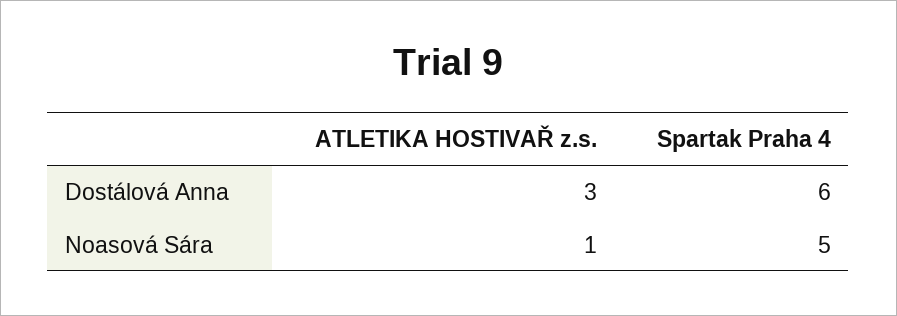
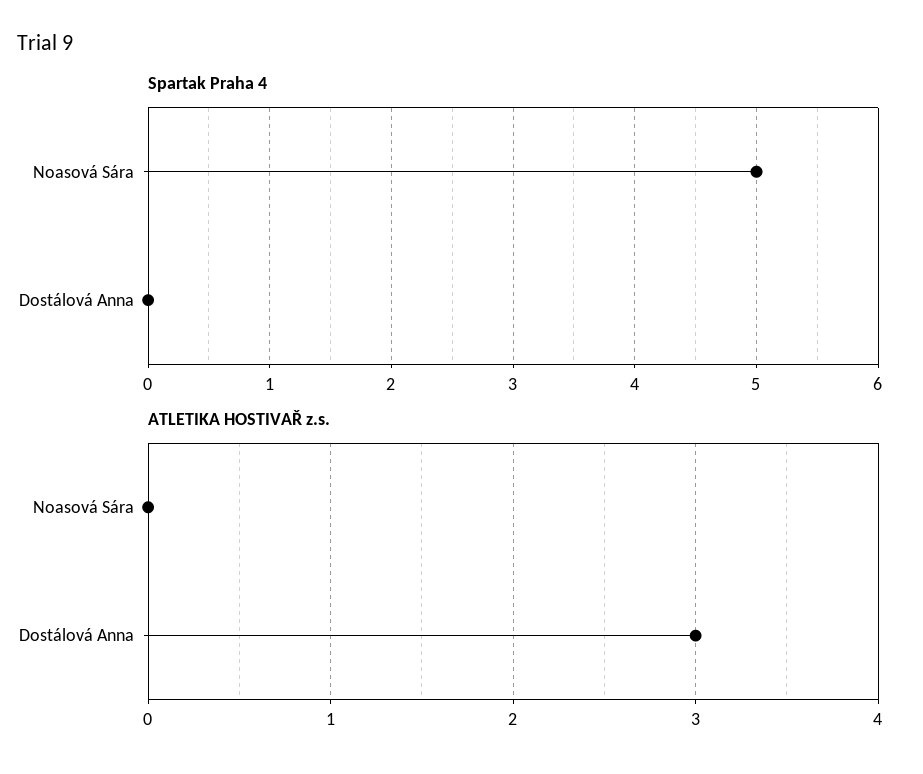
  {
    "ATLETIKA HOSTIVAŘ z.s.": {
      "Dostálová Anna": 3,
-     "Noasová Sára": 1
+     "Noasová Sára": 0
    },
    "Spartak Praha 4": {
-     "Dostálová Anna": 6,
+     "Dostálová Anna": 0,
      "Noasová Sára": 5
    }
  }

